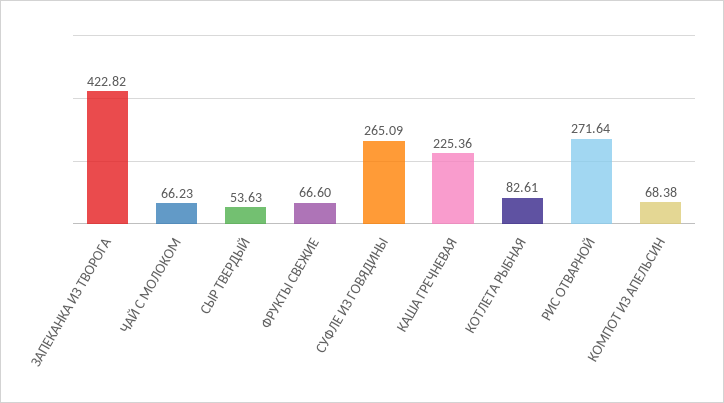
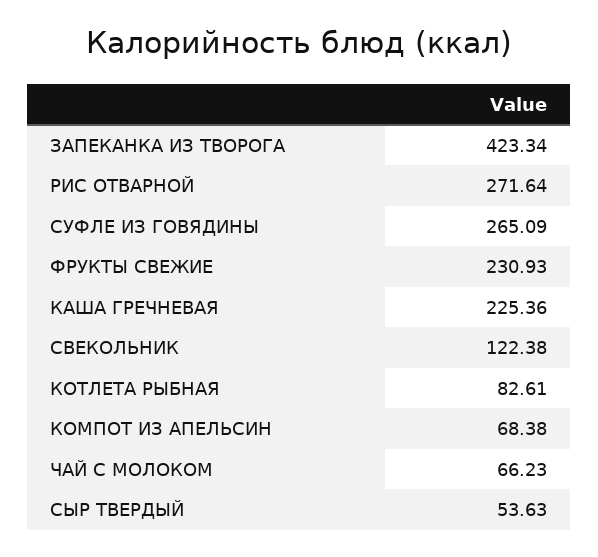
  {
-   "ЗАПЕКАНКА ИЗ ТВОРОГА": 422.82,
+   "ЗАПЕКАНКА ИЗ ТВОРОГА": 423.34,
    "ЧАЙ С МОЛОКОМ": 66.23,
    "СЫР ТВЕРДЫЙ": 53.63,
-   "ФРУКТЫ СВЕЖИЕ": 66.6,
+   "ФРУКТЫ СВЕЖИЕ": 230.93,
    "СУФЛЕ ИЗ ГОВЯДИНЫ": 265.09,
    "КАША ГРЕЧНЕВАЯ": 225.36,
    "КОТЛЕТА РЫБНАЯ": 82.61,
    "РИС ОТВАРНОЙ": 271.64,
-   "КОМПОТ ИЗ АПЕЛЬСИН": 68.38
+   "КОМПОТ ИЗ АПЕЛЬСИН": 68.38,
+   "СВЕКОЛЬНИК": 122.38
  }

